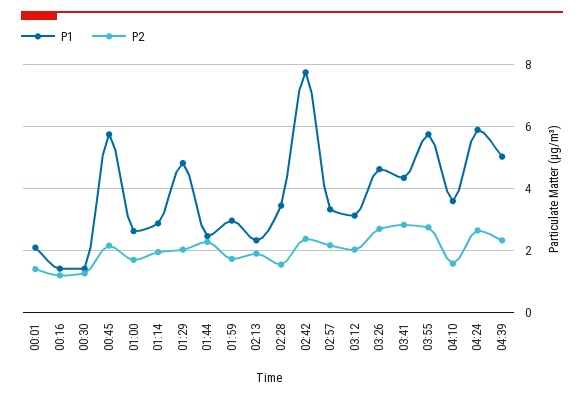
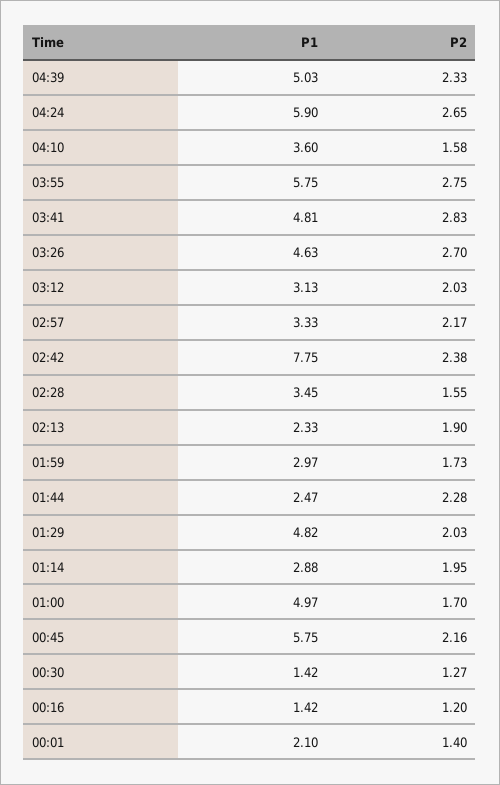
  {
    "P1": {
      "00:01": 2.1,
      "00:16": 1.42,
      "00:30": 1.42,
      "00:45": 5.75,
-     "01:00": 2.6,
+     "01:00": 4.97,
      "01:14": 2.88,
      "01:29": 4.82,
      "01:44": 2.47,
      "01:59": 2.97,
      "02:13": 2.33,
      "02:28": 3.45,
      "02:42": 7.75,
      "02:57": 3.33,
      "03:12": 3.13,
      "03:26": 4.63,
-     "03:41": 4.4,
+     "03:41": 4.81,
      "03:55": 5.75,
      "04:10": 3.6,
      "04:24": 5.9,
      "04:39": 5.03
    },
    "P2": {
      "00:01": 1.4,
      "00:16": 1.2,
      "00:30": 1.27,
      "00:45": 2.16,
      "01:00": 1.7,
      "01:14": 1.95,
      "01:29": 2.03,
      "01:44": 2.28,
      "01:59": 1.73,
      "02:13": 1.9,
      "02:28": 1.55,
      "02:42": 2.38,
      "02:57": 2.17,
      "03:12": 2.03,
      "03:26": 2.7,
      "03:41": 2.83,
      "03:55": 2.75,
      "04:10": 1.58,
      "04:24": 2.65,
      "04:39": 2.33
    }
  }

